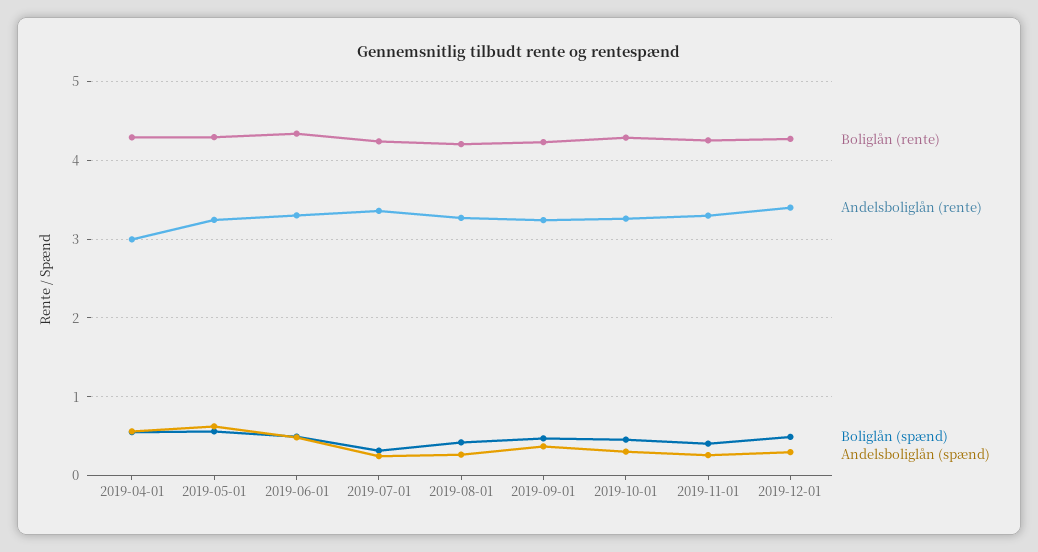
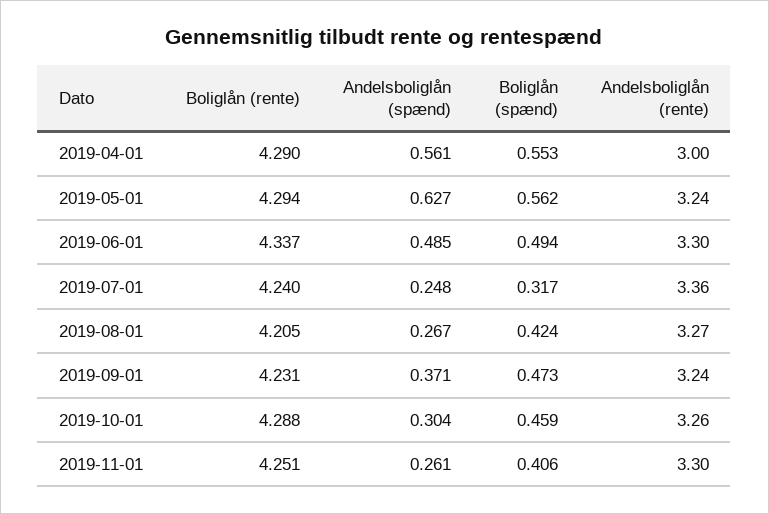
  {
    "Boliglån (rente)": {
      "2019-04-01": 4.29,
      "2019-05-01": 4.294,
      "2019-06-01": 4.337,
      "2019-07-01": 4.24,
      "2019-08-01": 4.205,
      "2019-09-01": 4.231,
      "2019-10-01": 4.288,
-     "2019-11-01": 4.251,
+     "2019-11-01": 4.251
-     "2019-12-01": 4.3
    },
    "Andelsboliglån (rente)": {
      "2019-04-01": 3,
      "2019-05-01": 3.24,
      "2019-06-01": 3.3,
      "2019-07-01": 3.36,
      "2019-08-01": 3.27,
      "2019-09-01": 3.24,
      "2019-10-01": 3.26,
-     "2019-11-01": 3.3,
+     "2019-11-01": 3.3
-     "2019-12-01": 3.4
    },
    "Boliglån (spænd)": {
      "2019-04-01": 0.553,
      "2019-05-01": 0.562,
      "2019-06-01": 0.494,
      "2019-07-01": 0.317,
      "2019-08-01": 0.424,
      "2019-09-01": 0.473,
      "2019-10-01": 0.459,
-     "2019-11-01": 0.406,
+     "2019-11-01": 0.406
-     "2019-12-01": 0.5
    },
    "Andelsboliglån (spænd)": {
      "2019-04-01": 0.561,
      "2019-05-01": 0.627,
      "2019-06-01": 0.485,
      "2019-07-01": 0.248,
      "2019-08-01": 0.267,
      "2019-09-01": 0.371,
      "2019-10-01": 0.304,
-     "2019-11-01": 0.261,
+     "2019-11-01": 0.261
-     "2019-12-01": 0.3
    }
  }

